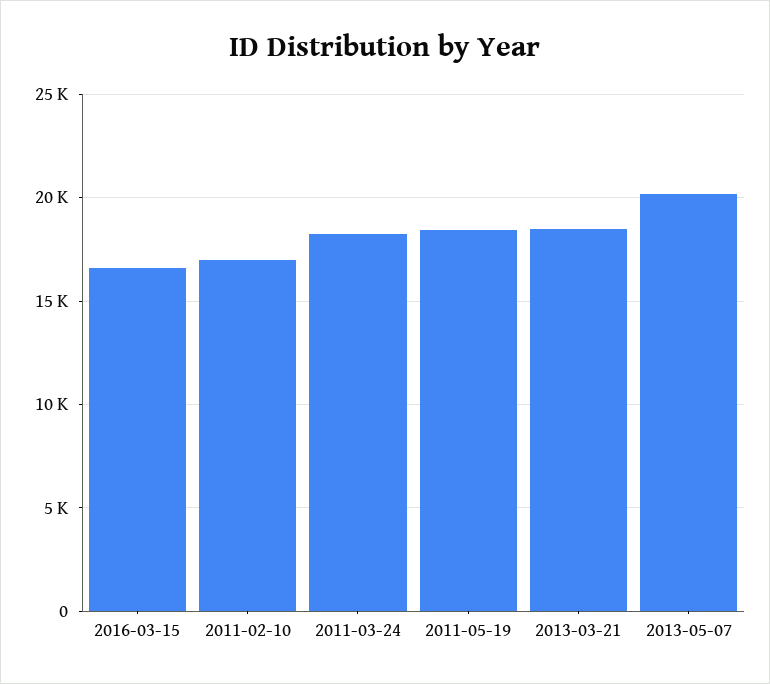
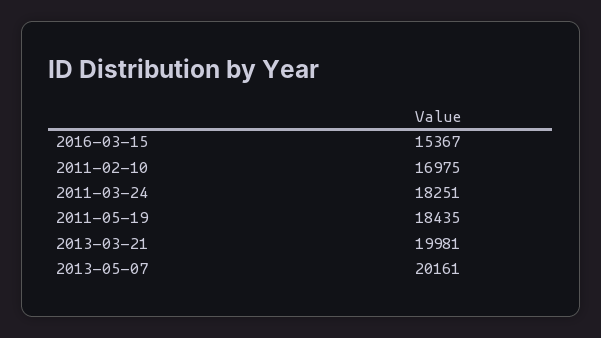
  {
-   "2016-03-15": 16500,
+   "2016-03-15": 15367,
    "2011-02-10": 16975,
    "2011-03-24": 18251,
    "2011-05-19": 18435,
-   "2013-03-21": 18500,
+   "2013-03-21": 19981,
    "2013-05-07": 20161
  }

